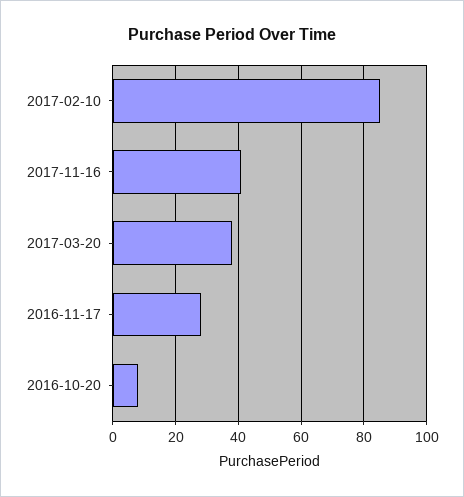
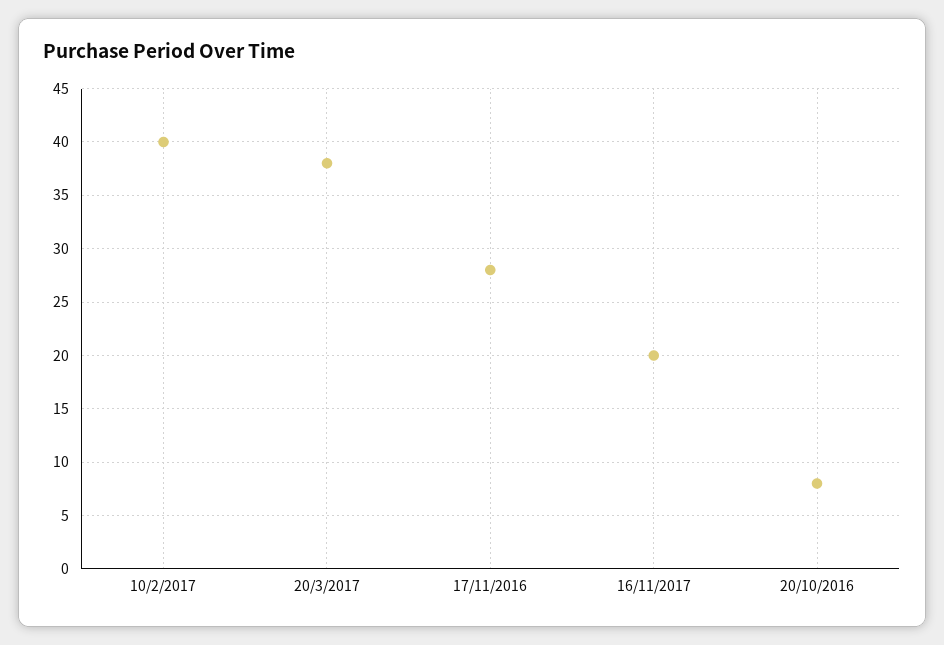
  {
-   "2017-02-10": 85,
+   "2017-02-10": 40,
-   "2017-11-16": 40,
+   "2017-11-16": 20,
    "2017-03-20": 38,
    "2016-11-17": 28,
    "2016-10-20": 8
  }

